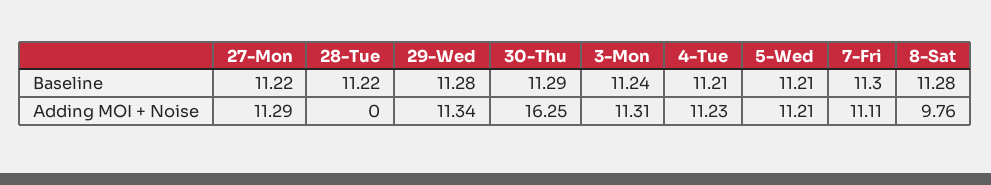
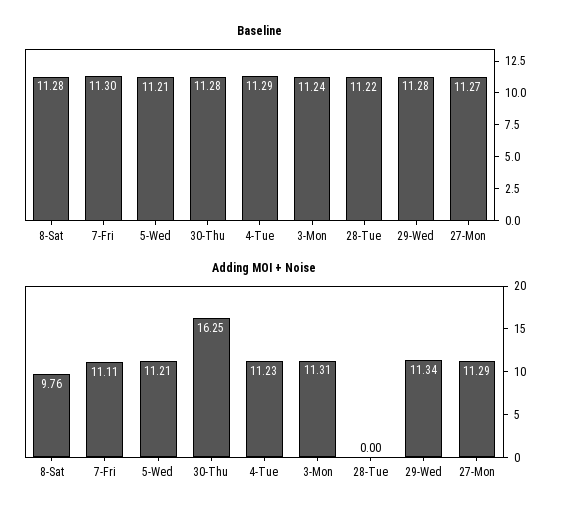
  {
    "Baseline": {
-     "27-Mon": 11.22,
+     "27-Mon": 11.27,
      "28-Tue": 11.22,
      "29-Wed": 11.28,
-     "30-Thu": 11.29,
+     "30-Thu": 11.28,
      "3-Mon": 11.24,
-     "4-Tue": 11.21,
+     "4-Tue": 11.29,
      "5-Wed": 11.21,
      "7-Fri": 11.3,
      "8-Sat": 11.28
    },
    "Adding MOI + Noise": {
      "27-Mon": 11.29,
      "28-Tue": 0,
      "29-Wed": 11.34,
      "30-Thu": 16.25,
      "3-Mon": 11.31,
      "4-Tue": 11.23,
      "5-Wed": 11.21,
      "7-Fri": 11.11,
      "8-Sat": 9.76
    }
  }

